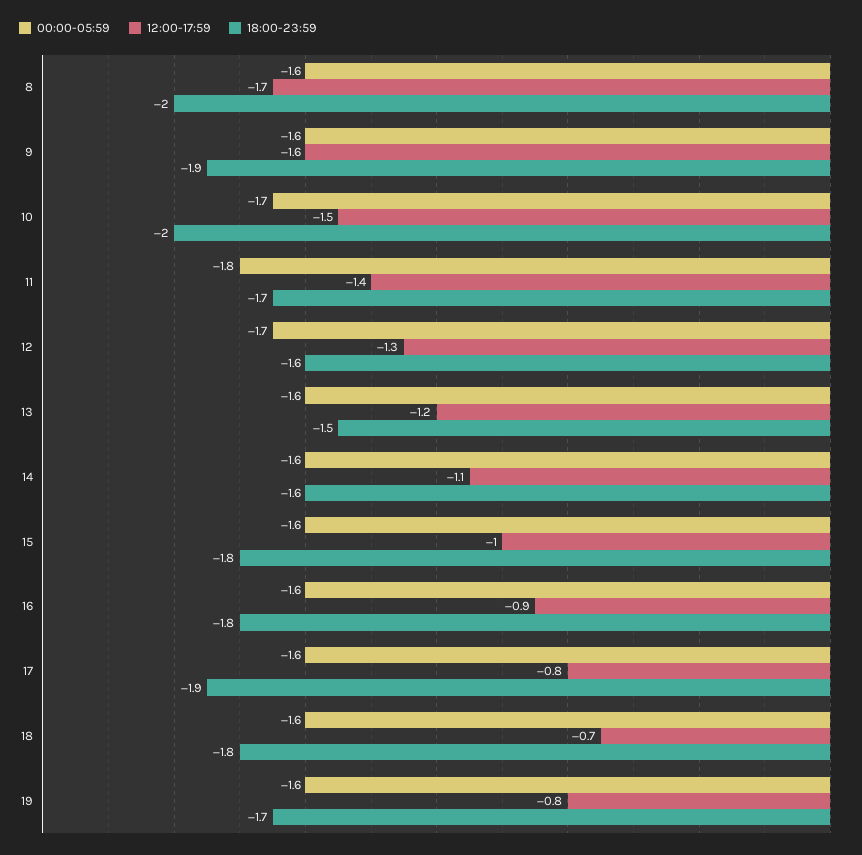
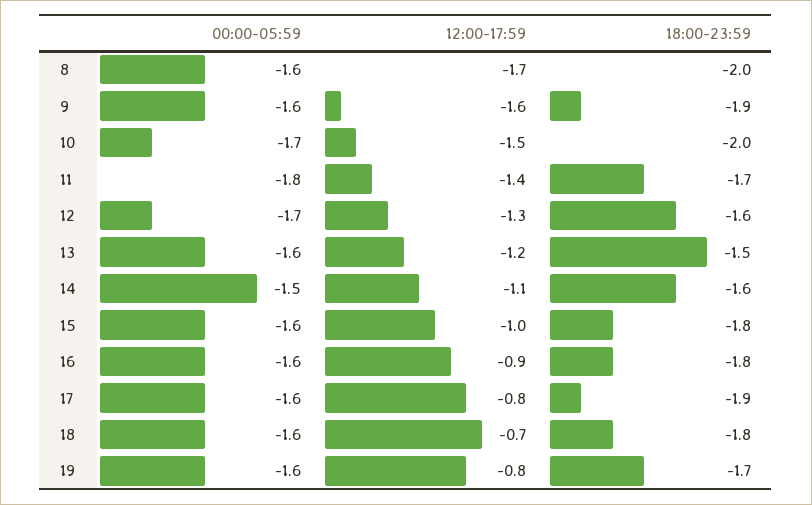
  {
    "00:00-05:59": {
      "8": -1.6,
      "9": -1.6,
      "10": -1.7,
      "11": -1.8,
      "12": -1.7,
      "13": -1.6,
-     "14": -1.6,
+     "14": -1.5,
      "15": -1.6,
      "16": -1.6,
      "17": -1.6,
      "18": -1.6,
      "19": -1.6
    },
    "12:00-17:59": {
      "8": -1.7,
      "9": -1.6,
      "10": -1.5,
      "11": -1.4,
      "12": -1.3,
      "13": -1.2,
      "14": -1.1,
      "15": -1,
      "16": -0.9,
      "17": -0.8,
      "18": -0.7,
      "19": -0.8
    },
    "18:00-23:59": {
      "8": -2,
      "9": -1.9,
      "10": -2,
      "11": -1.7,
      "12": -1.6,
      "13": -1.5,
      "14": -1.6,
      "15": -1.8,
      "16": -1.8,
      "17": -1.9,
      "18": -1.8,
      "19": -1.7
    }
  }

